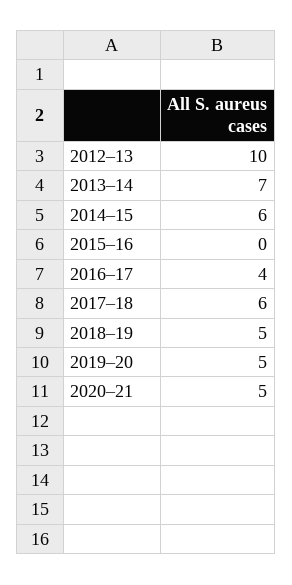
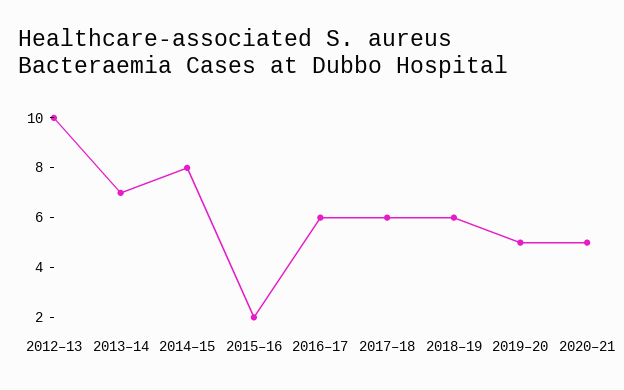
  {
    "2012–13": 10,
    "2013–14": 7,
-   "2014–15": 6,
+   "2014–15": 8,
-   "2015–16": 0,
+   "2015–16": 2,
-   "2016–17": 4,
+   "2016–17": 6,
    "2017–18": 6,
-   "2018–19": 5,
+   "2018–19": 6,
    "2019–20": 5,
    "2020–21": 5
  }

